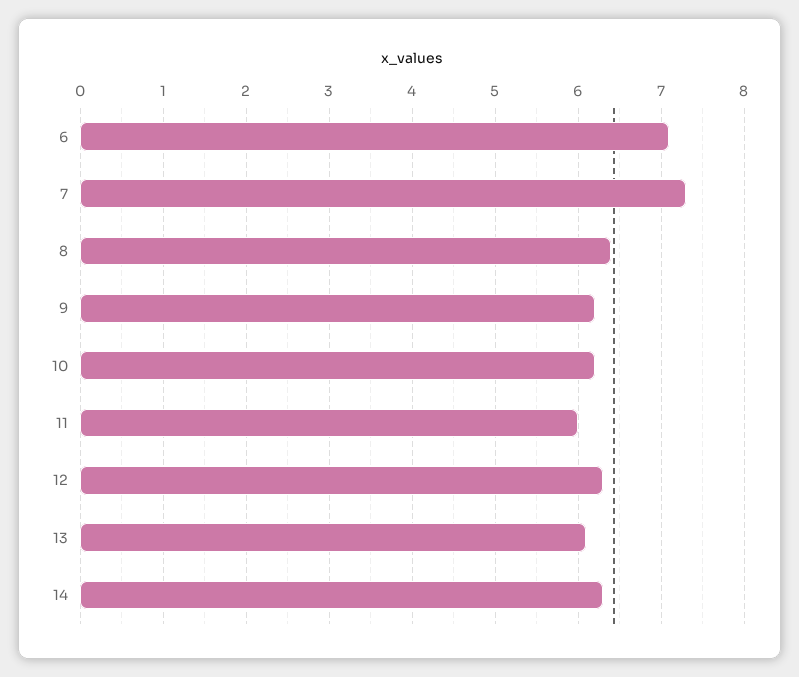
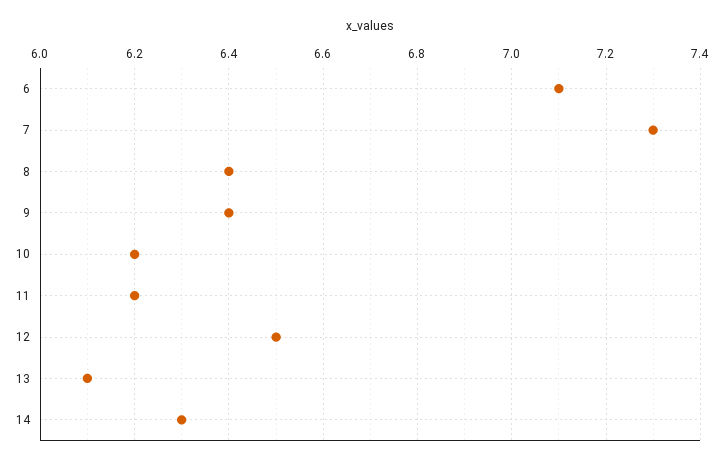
  {
    "6": 7.1,
    "7": 7.3,
    "8": 6.4,
-   "9": 6.2,
+   "9": 6.4,
    "10": 6.2,
-   "11": 6,
+   "11": 6.2,
-   "12": 6.3,
+   "12": 6.5,
    "13": 6.1,
    "14": 6.3
  }

